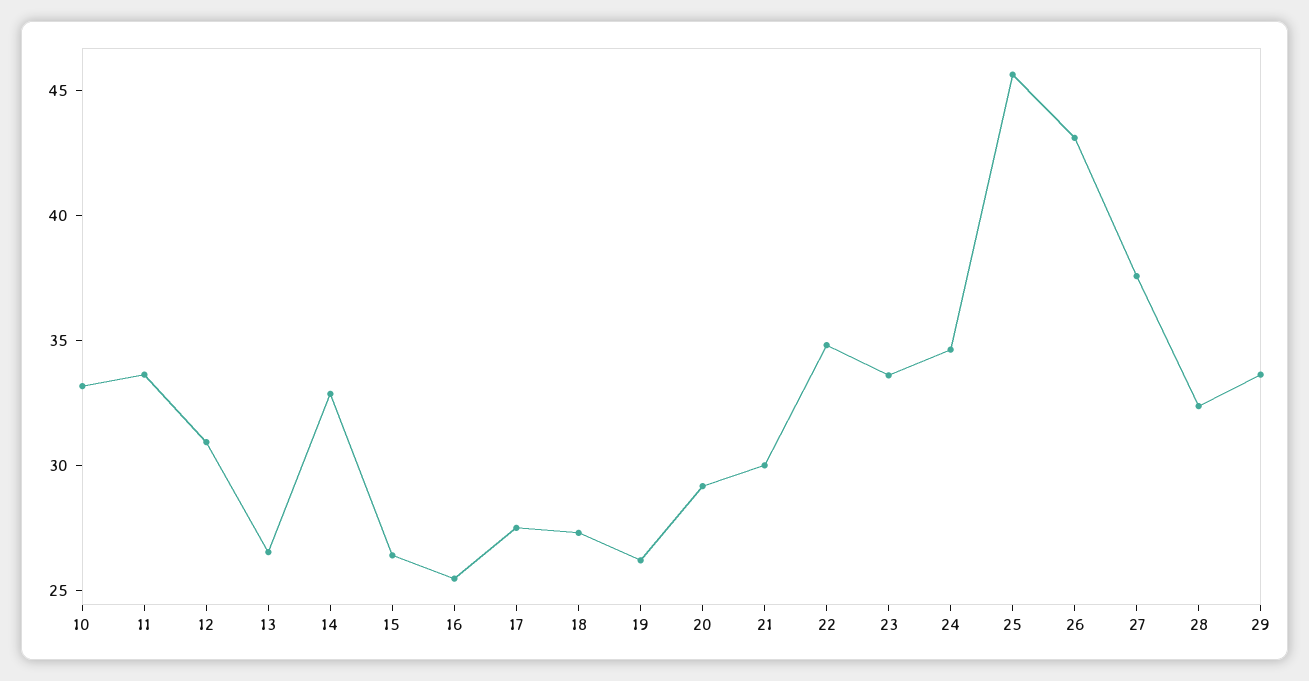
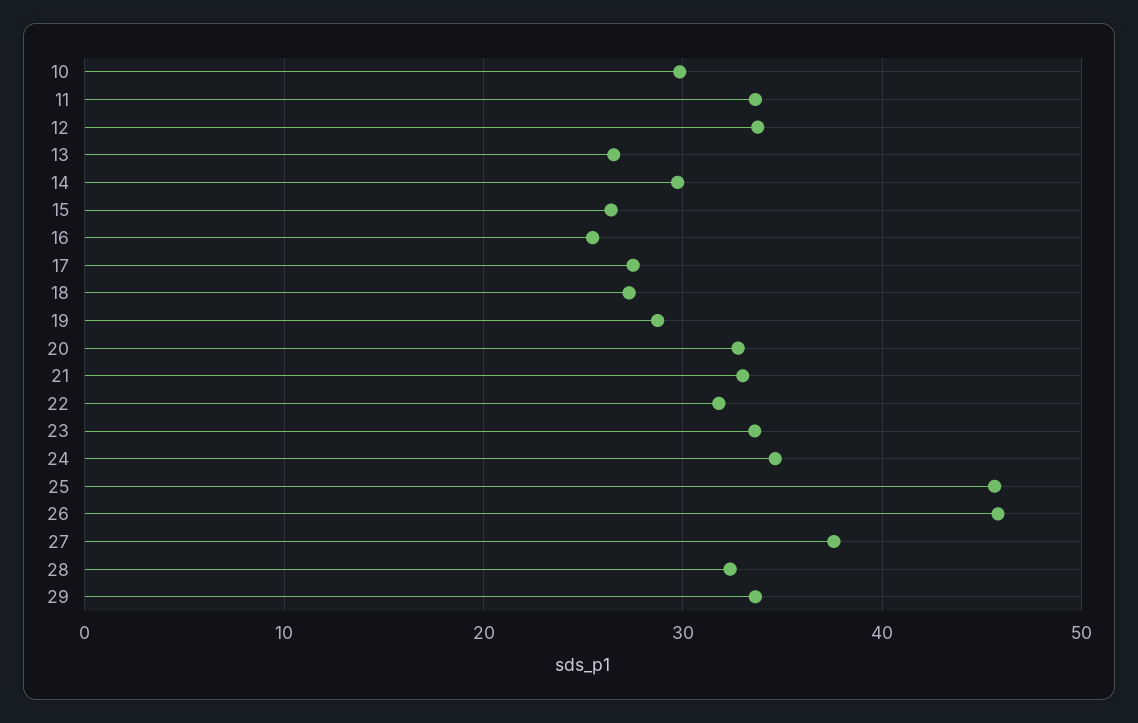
  {
-   "10": 33,
+   "10": 30,
    "11": 34,
-   "12": 31,
+   "12": 34,
    "13": 27,
-   "14": 33,
+   "14": 30,
    "15": 26,
    "16": 25,
    "17": 28,
    "18": 27,
-   "19": 26,
+   "19": 29,
-   "20": 29,
+   "20": 33,
-   "21": 30,
+   "21": 33,
-   "22": 35,
+   "22": 32,
    "23": 34,
    "24": 35,
    "25": 46,
-   "26": 43,
+   "26": 46,
    "27": 38,
    "28": 32,
    "29": 34
  }

